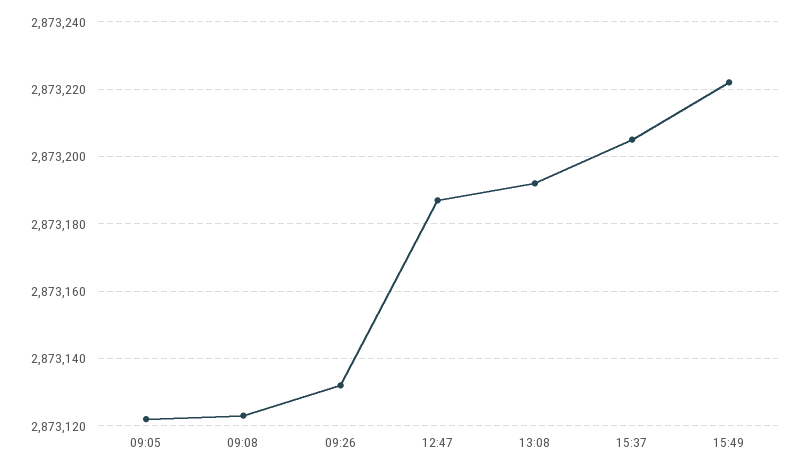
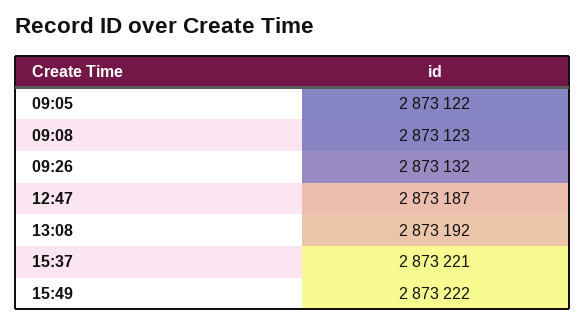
  {
    "09:05": 2873122,
    "09:08": 2873123,
    "09:26": 2873132,
    "12:47": 2873187,
    "13:08": 2873192,
-   "15:37": 2873205,
+   "15:37": 2873221,
    "15:49": 2873222
  }

